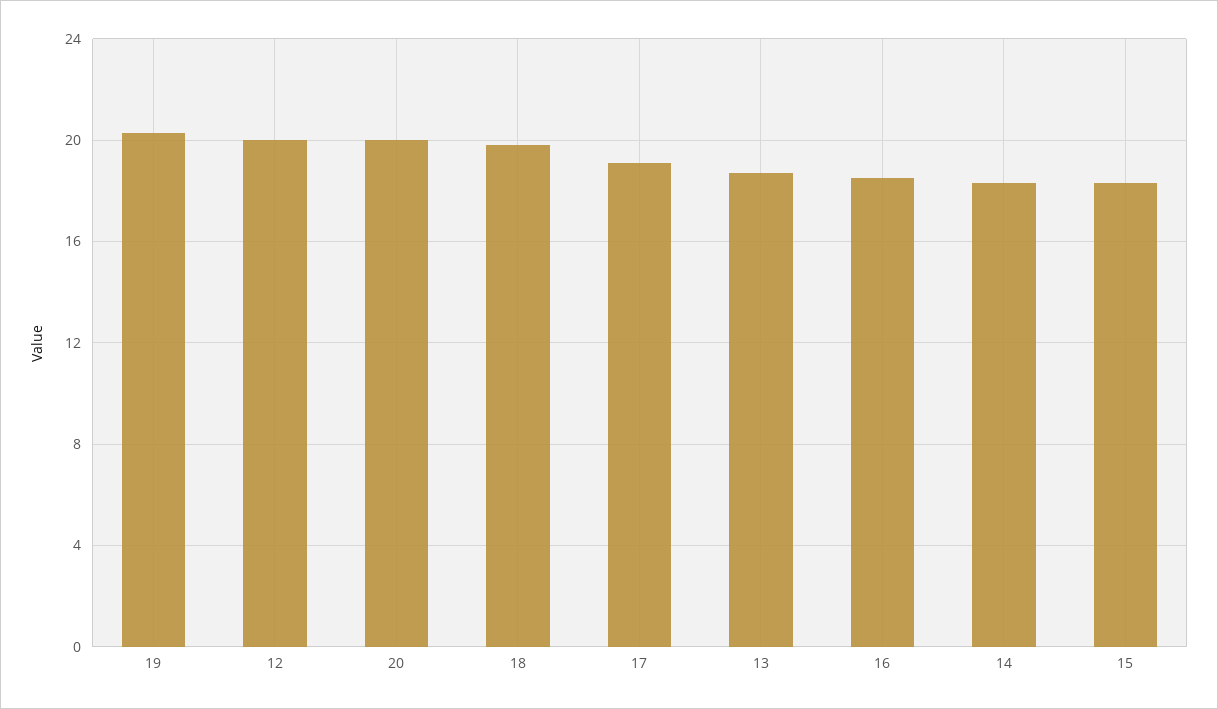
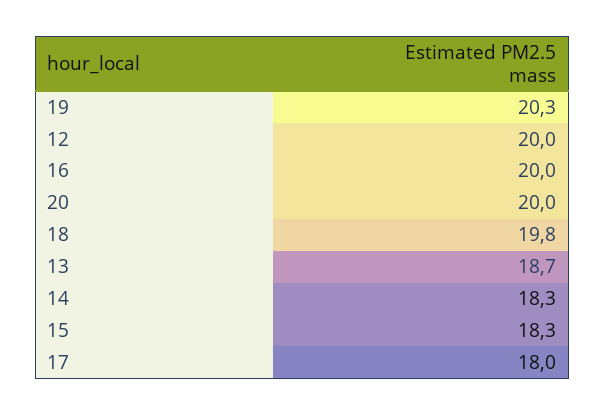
  {
    "19": 20.3,
    "12": 20,
    "20": 20,
    "18": 19.8,
-   "17": 19,
+   "17": 18,
    "13": 18.7,
-   "16": 18.5,
+   "16": 20,
    "14": 18.3,
    "15": 18.3
  }

